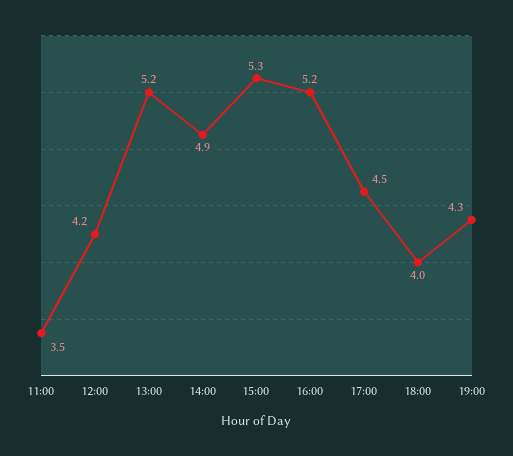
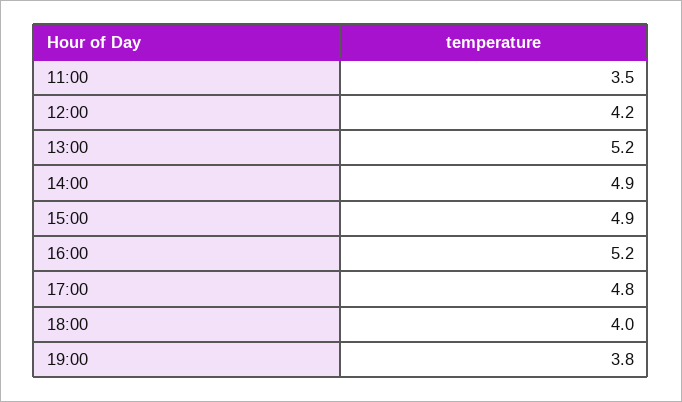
  {
    "11:00": 3.5,
    "12:00": 4.2,
    "13:00": 5.2,
    "14:00": 4.9,
-   "15:00": 5.3,
+   "15:00": 4.9,
    "16:00": 5.2,
-   "17:00": 4.5,
+   "17:00": 4.8,
    "18:00": 4,
-   "19:00": 4.3
+   "19:00": 3.8
  }

